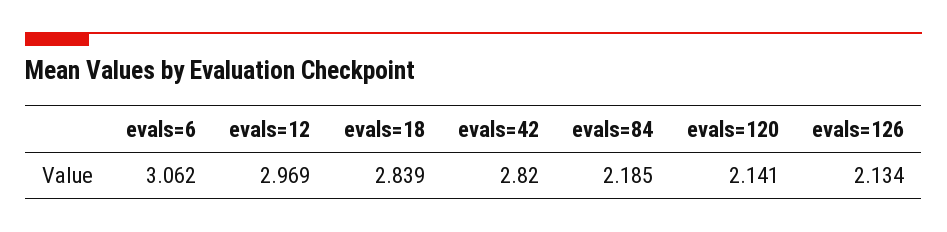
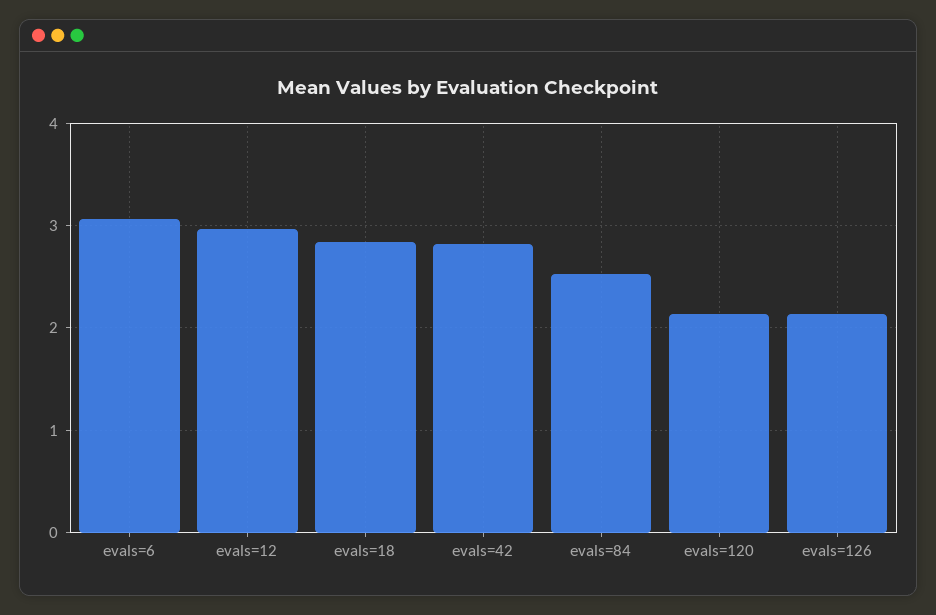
  {
    "evals=6": 3.062,
    "evals=12": 2.969,
    "evals=18": 2.839,
    "evals=42": 2.82,
-   "evals=84": 2.185,
+   "evals=84": 2.5,
    "evals=120": 2.141,
    "evals=126": 2.134
  }

